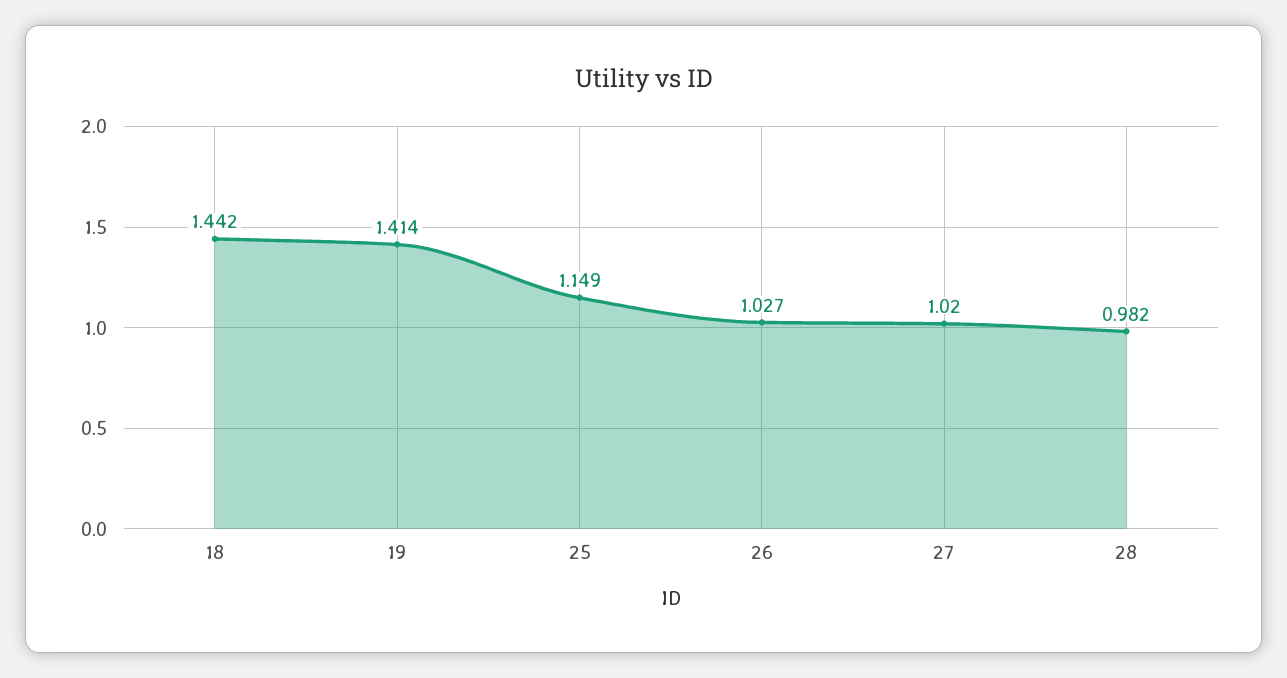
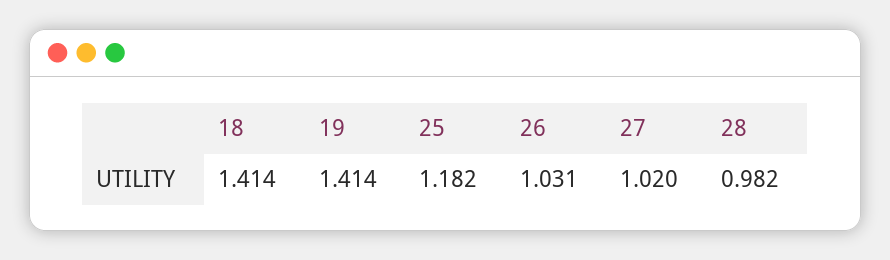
  {
-   "18": 1.442,
+   "18": 1.414,
    "19": 1.414,
-   "25": 1.149,
+   "25": 1.182,
-   "26": 1.027,
+   "26": 1.031,
    "27": 1.02,
    "28": 0.982
  }

